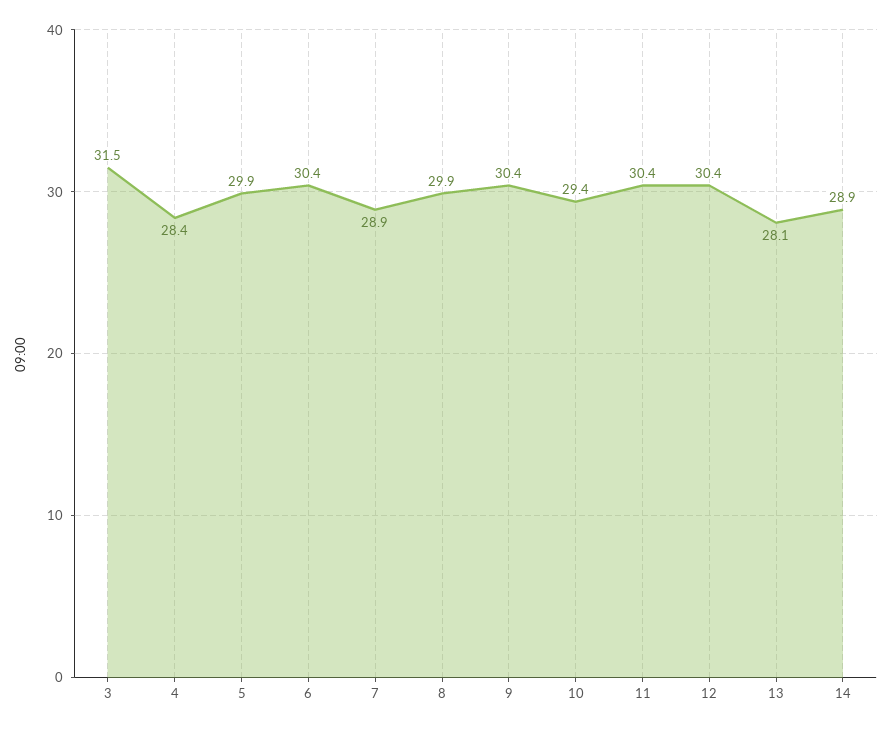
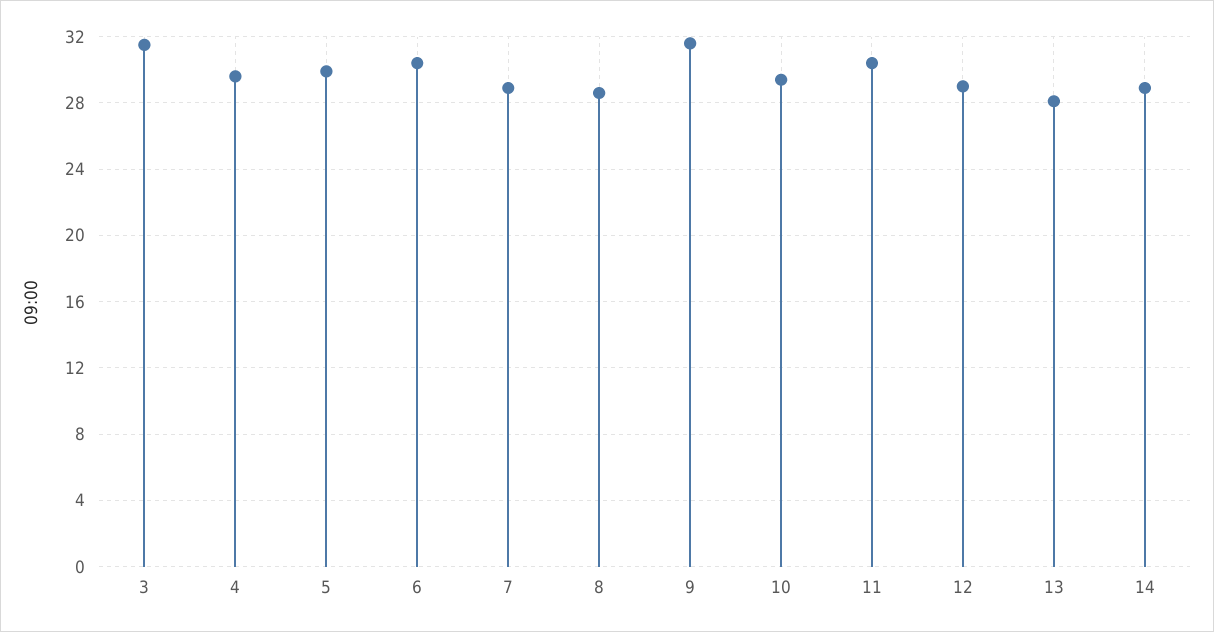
  {
    "3": 31.5,
-   "4": 28.4,
+   "4": 29.5,
    "5": 29.9,
    "6": 30.4,
    "7": 28.9,
-   "8": 29.9,
+   "8": 28.5,
-   "9": 30.4,
+   "9": 31.5,
    "10": 29.4,
    "11": 30.4,
-   "12": 30.4,
+   "12": 29,
    "13": 28.1,
    "14": 28.9
  }

